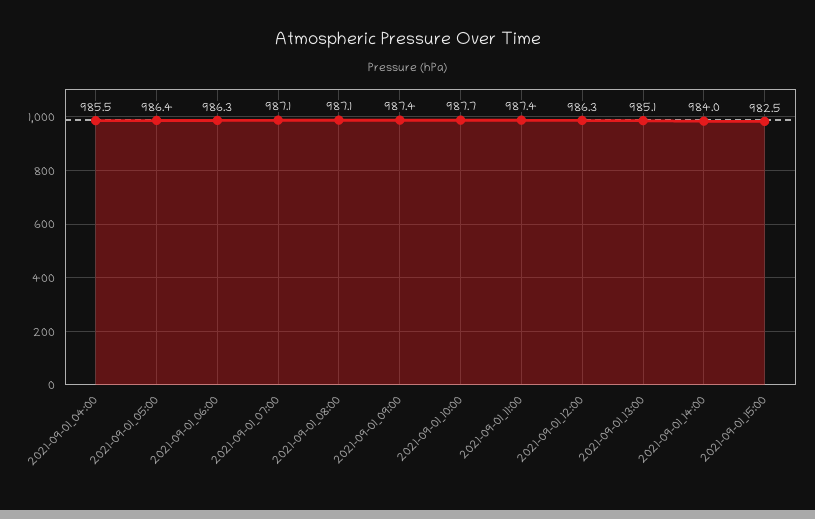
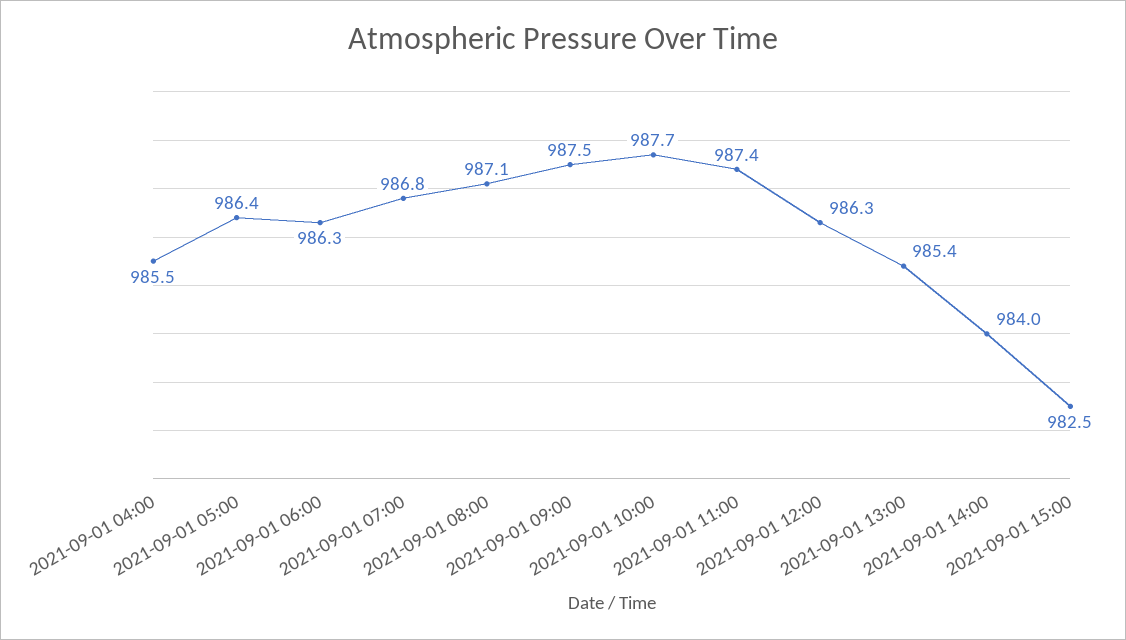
  {
    "2021-09-01_04:00": 985.5,
    "2021-09-01_05:00": 986.4,
    "2021-09-01_06:00": 986.3,
-   "2021-09-01_07:00": 987.1,
+   "2021-09-01_07:00": 986.8,
    "2021-09-01_08:00": 987.1,
-   "2021-09-01_09:00": 987.4,
+   "2021-09-01_09:00": 987.5,
    "2021-09-01_10:00": 987.7,
    "2021-09-01_11:00": 987.4,
    "2021-09-01_12:00": 986.3,
-   "2021-09-01_13:00": 985.1,
+   "2021-09-01_13:00": 985.4,
    "2021-09-01_14:00": 984,
    "2021-09-01_15:00": 982.5
  }

